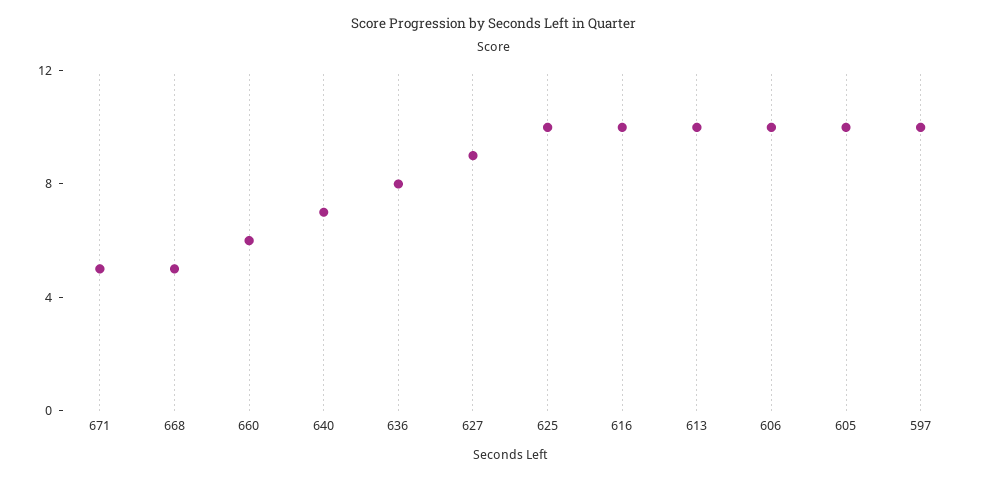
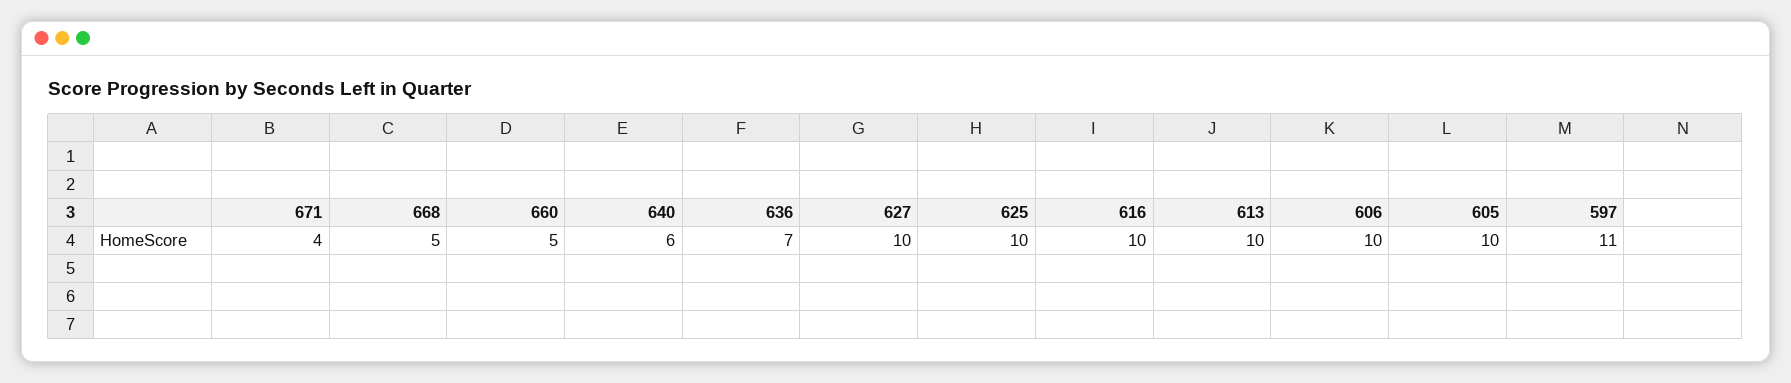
  {
-   "671": 5,
+   "671": 4,
    "668": 5,
-   "660": 6,
+   "660": 5,
-   "640": 7,
+   "640": 6,
-   "636": 8,
+   "636": 7,
-   "627": 9,
+   "627": 10,
    "625": 10,
    "616": 10,
    "613": 10,
    "606": 10,
    "605": 10,
-   "597": 10
+   "597": 11
  }

